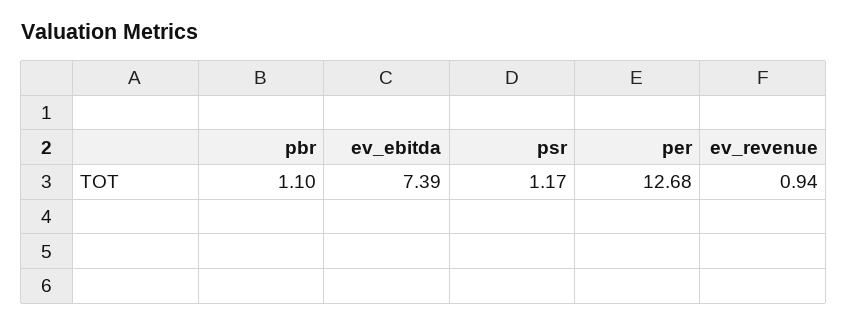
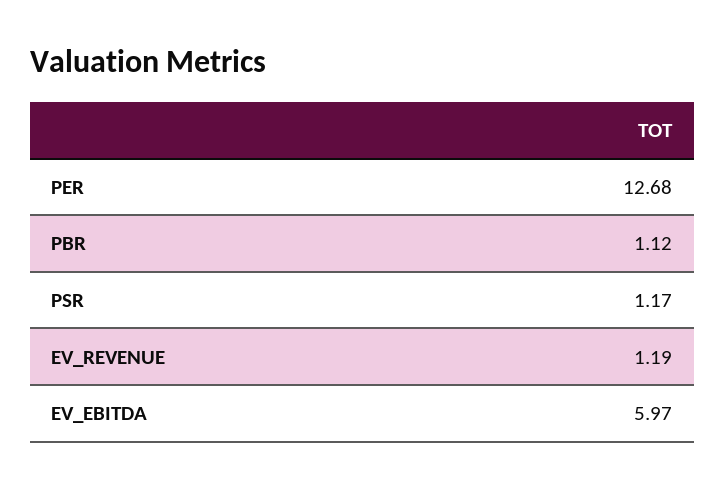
  {
-   "pbr": 1.1,
+   "pbr": 1.12,
-   "ev_ebitda": 7.39,
+   "ev_ebitda": 5.97,
    "psr": 1.17,
    "per": 12.68,
-   "ev_revenue": 0.94
+   "ev_revenue": 1.19
  }

